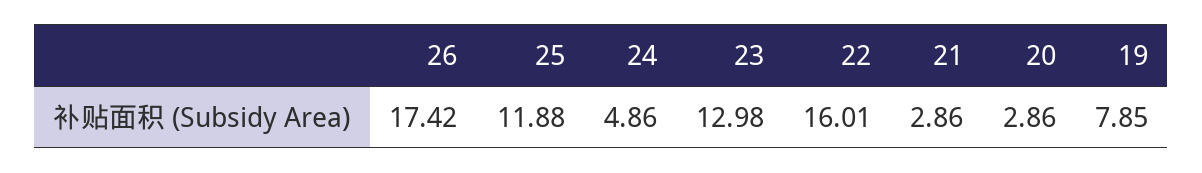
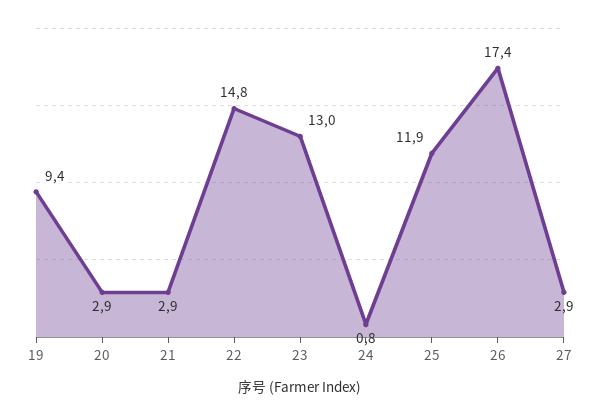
  {
    "26": 17.42,
    "25": 11.88,
-   "24": 4.86,
+   "24": 0.8,
    "23": 12.98,
-   "22": 16.01,
+   "22": 14.8,
    "21": 2.86,
    "20": 2.86,
-   "19": 7.85
+   "19": 9.4,
+   "27": 2.9
  }

